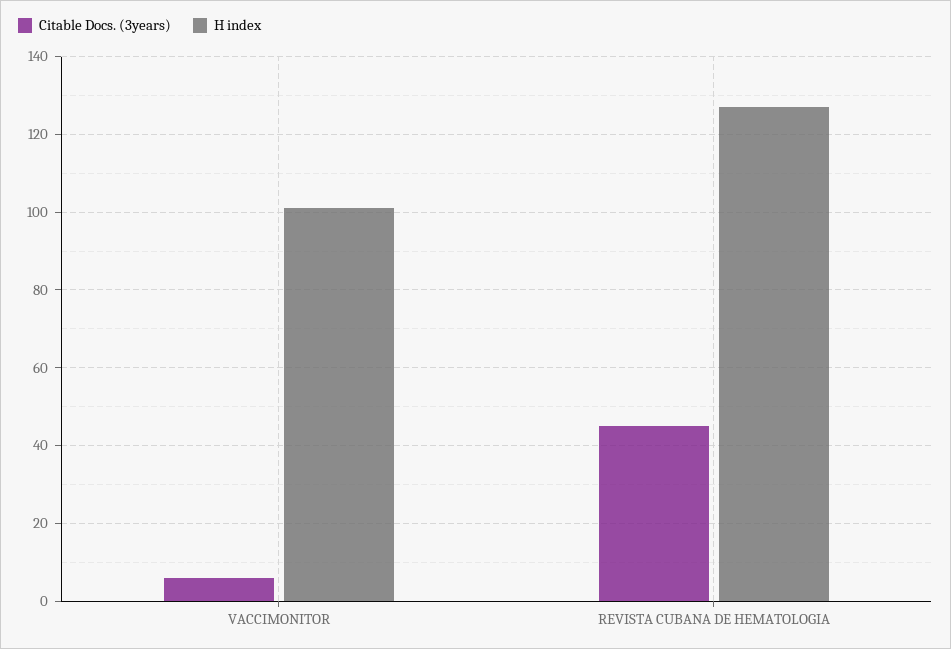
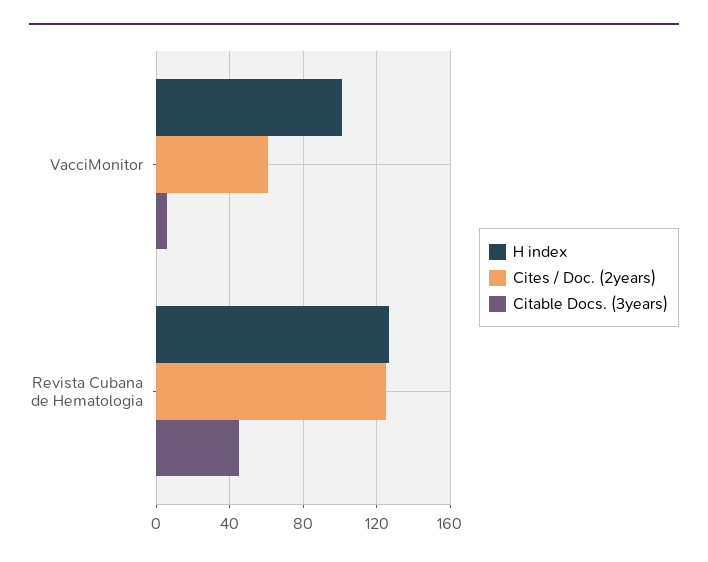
  {
    "Citable Docs. (3years)": {
      "VACCIMONITOR": 5,
      "REVISTA CUBANA DE HEMATOLOGIA": 45
    },
    "H index": {
      "VACCIMONITOR": 100,
      "REVISTA CUBANA DE HEMATOLOGIA": 125
-   }
+   },
+   "Cites / Doc. (2years)": {
+     "VACCIMONITOR": 60,
+     "REVISTA CUBANA DE HEMATOLOGIA": 125
+   }
  }

